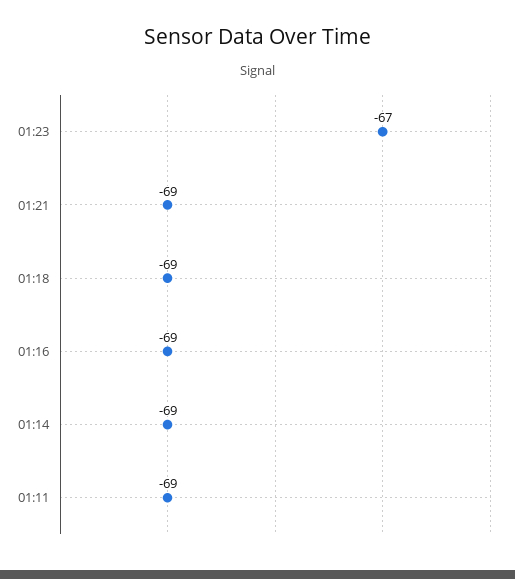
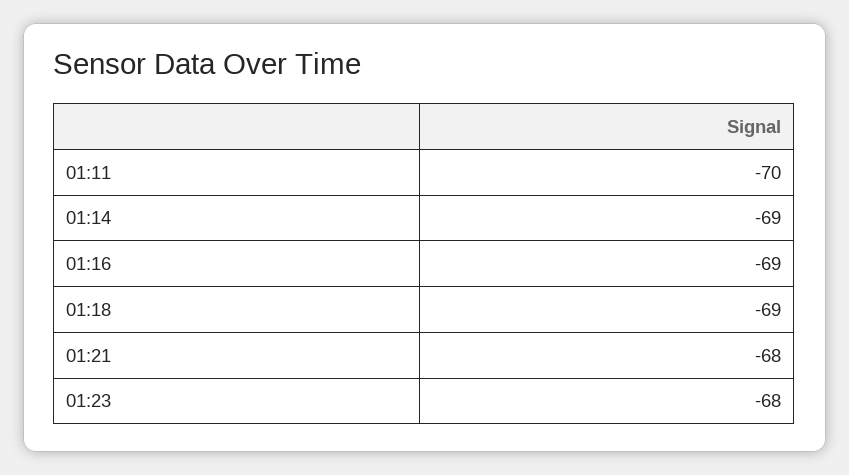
  {
-   "01:23": -67,
+   "01:23": -68,
-   "01:21": -69,
+   "01:21": -68,
    "01:18": -69,
    "01:16": -69,
    "01:14": -69,
-   "01:11": -69
+   "01:11": -70
  }

